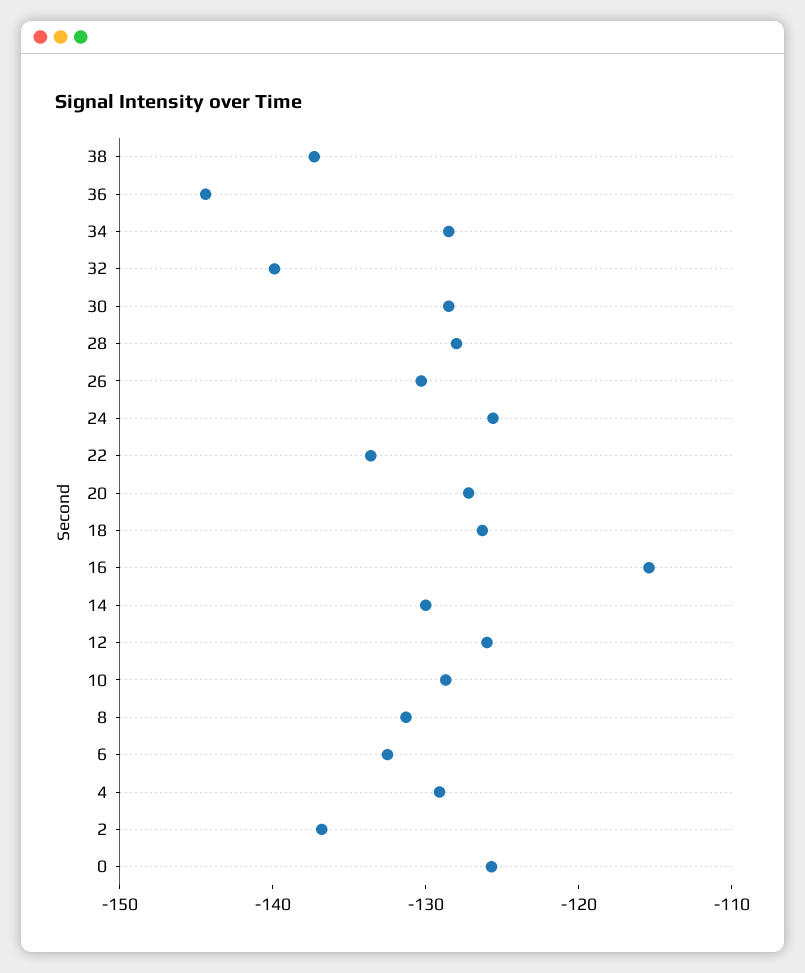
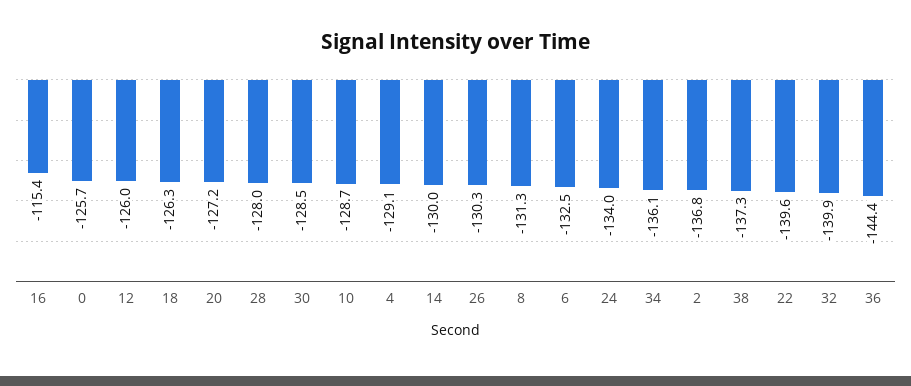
  {
    "38": -137.3,
    "36": -144.4,
-   "34": -128,
+   "34": -136.1,
    "32": -139.9,
    "30": -128.5,
    "28": -128,
    "26": -130.3,
-   "24": -126,
+   "24": -134,
-   "22": -134,
+   "22": -139.6,
    "20": -127.2,
    "18": -126.3,
    "16": -115.4,
    "14": -130,
    "12": -126,
    "10": -128.7,
    "8": -131.3,
    "6": -132.5,
    "4": -129.1,
    "2": -136.8,
    "0": -125.7
  }

